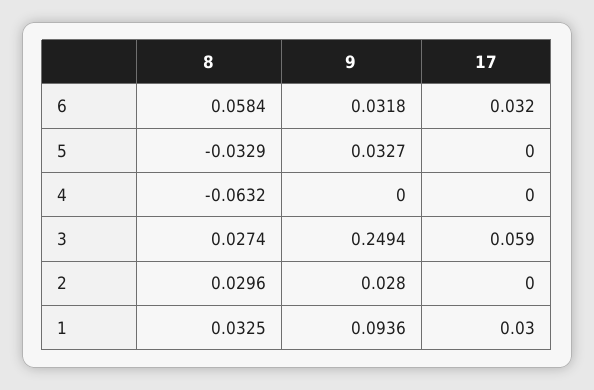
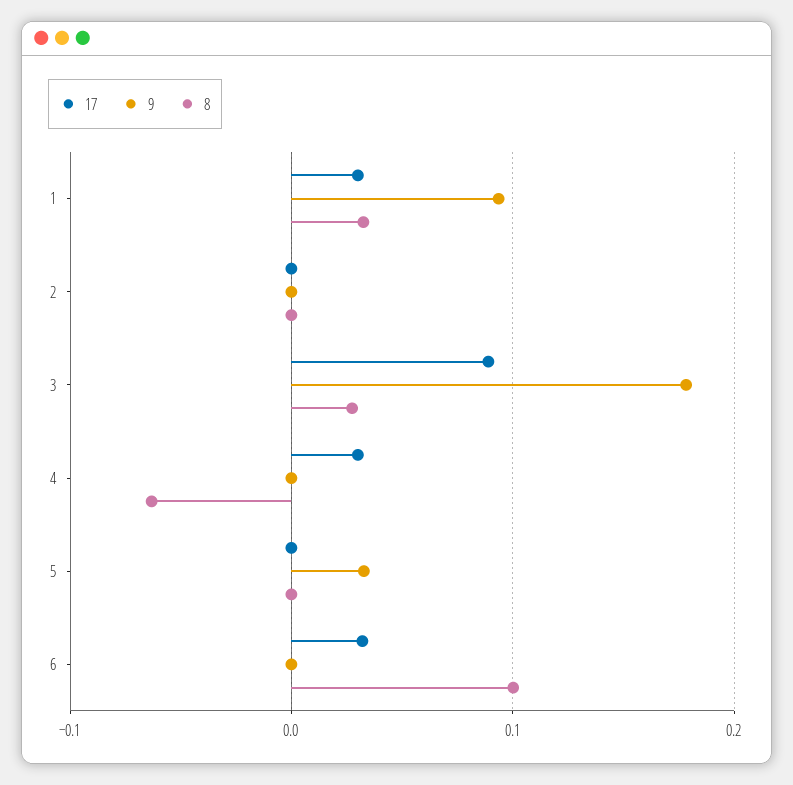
  {
    "8": {
-     "6": 0.0584,
+     "6": 0.1,
-     "5": -0.0329,
+     "5": 0,
      "4": -0.0632,
      "3": 0.0274,
-     "2": 0.0296,
+     "2": 0,
      "1": 0.0325
    },
    "9": {
-     "6": 0.0318,
+     "6": 0,
      "5": 0.0327,
      "4": 0,
-     "3": 0.2494,
+     "3": 0.18,
-     "2": 0.028,
+     "2": 0,
      "1": 0.0936
    },
    "17": {
      "6": 0.032,
      "5": 0,
-     "4": 0,
+     "4": 0.03,
-     "3": 0.059,
+     "3": 0.09,
      "2": 0,
      "1": 0.03
    }
  }

